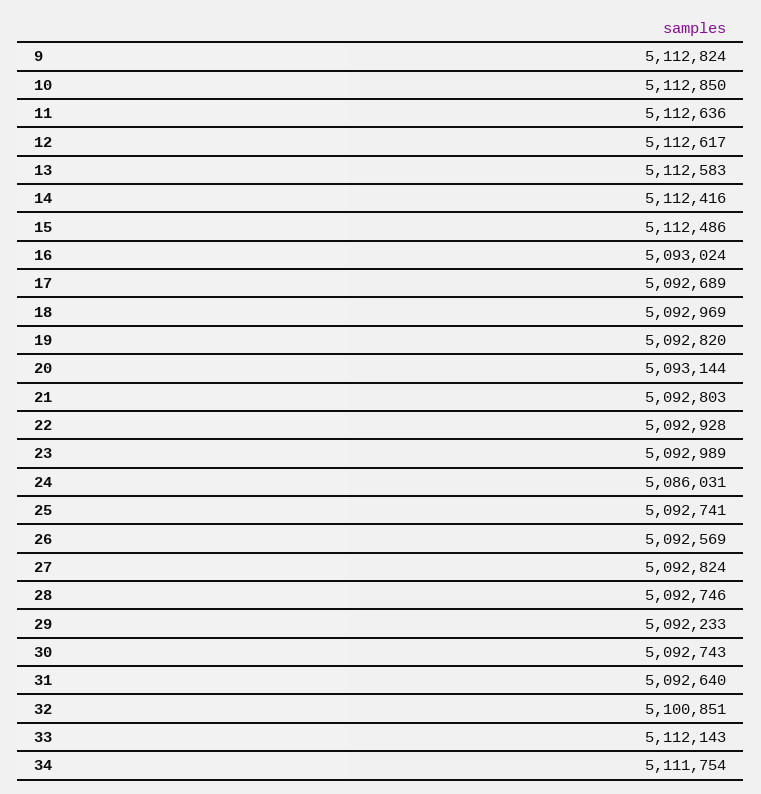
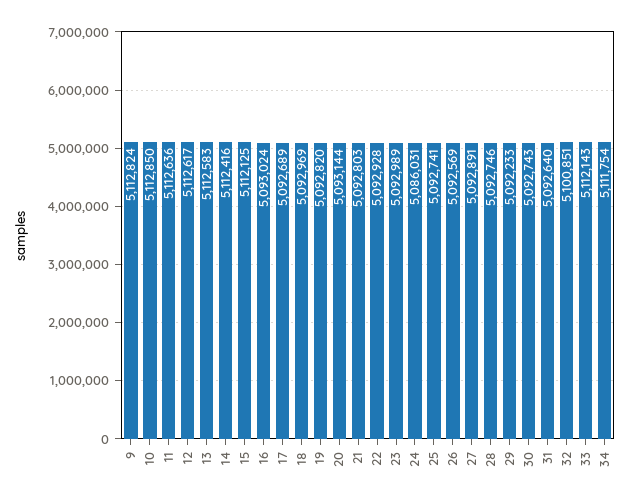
  {
    "9": 5112824,
    "10": 5112850,
    "11": 5112636,
    "12": 5112617,
    "13": 5112583,
    "14": 5112416,
-   "15": 5112486,
+   "15": 5112125,
    "16": 5093024,
    "17": 5092689,
    "18": 5092969,
    "19": 5092820,
    "20": 5093144,
    "21": 5092803,
    "22": 5092928,
    "23": 5092989,
    "24": 5086031,
    "25": 5092741,
    "26": 5092569,
-   "27": 5092824,
+   "27": 5092891,
    "28": 5092746,
    "29": 5092233,
    "30": 5092743,
    "31": 5092640,
    "32": 5100851,
    "33": 5112143,
    "34": 5111754
  }

